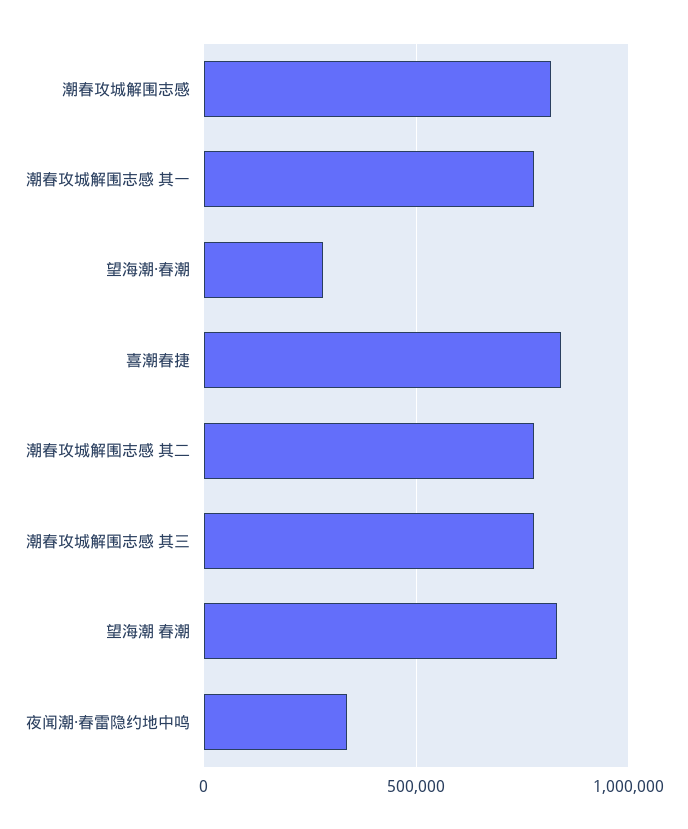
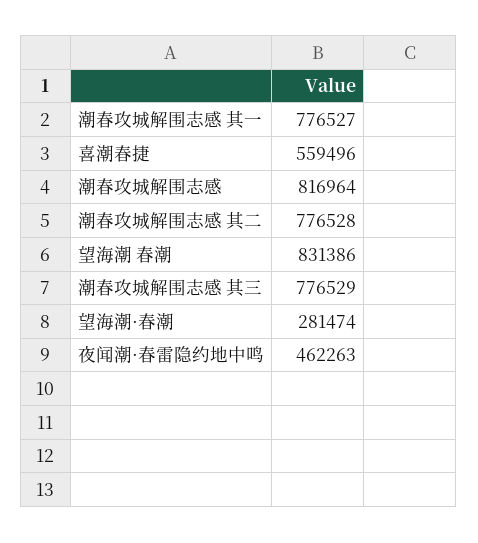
  {
    "潮春攻城解围志感": 816964,
    "潮春攻城解围志感 其一": 776527,
    "望海潮·春潮": 281474,
-   "喜潮春捷": 850000,
+   "喜潮春捷": 559496,
    "潮春攻城解围志感 其二": 776528,
    "潮春攻城解围志感 其三": 776529,
    "望海潮 春潮": 831386,
-   "夜闻潮·春雷隐约地中鸣": 350000
+   "夜闻潮·春雷隐约地中鸣": 462263
  }

